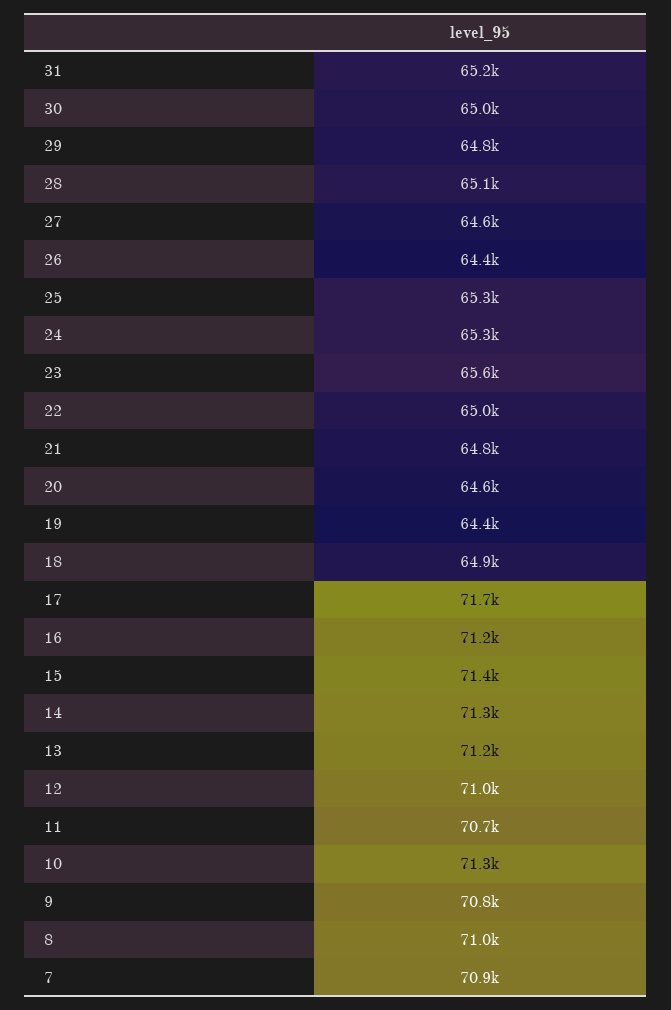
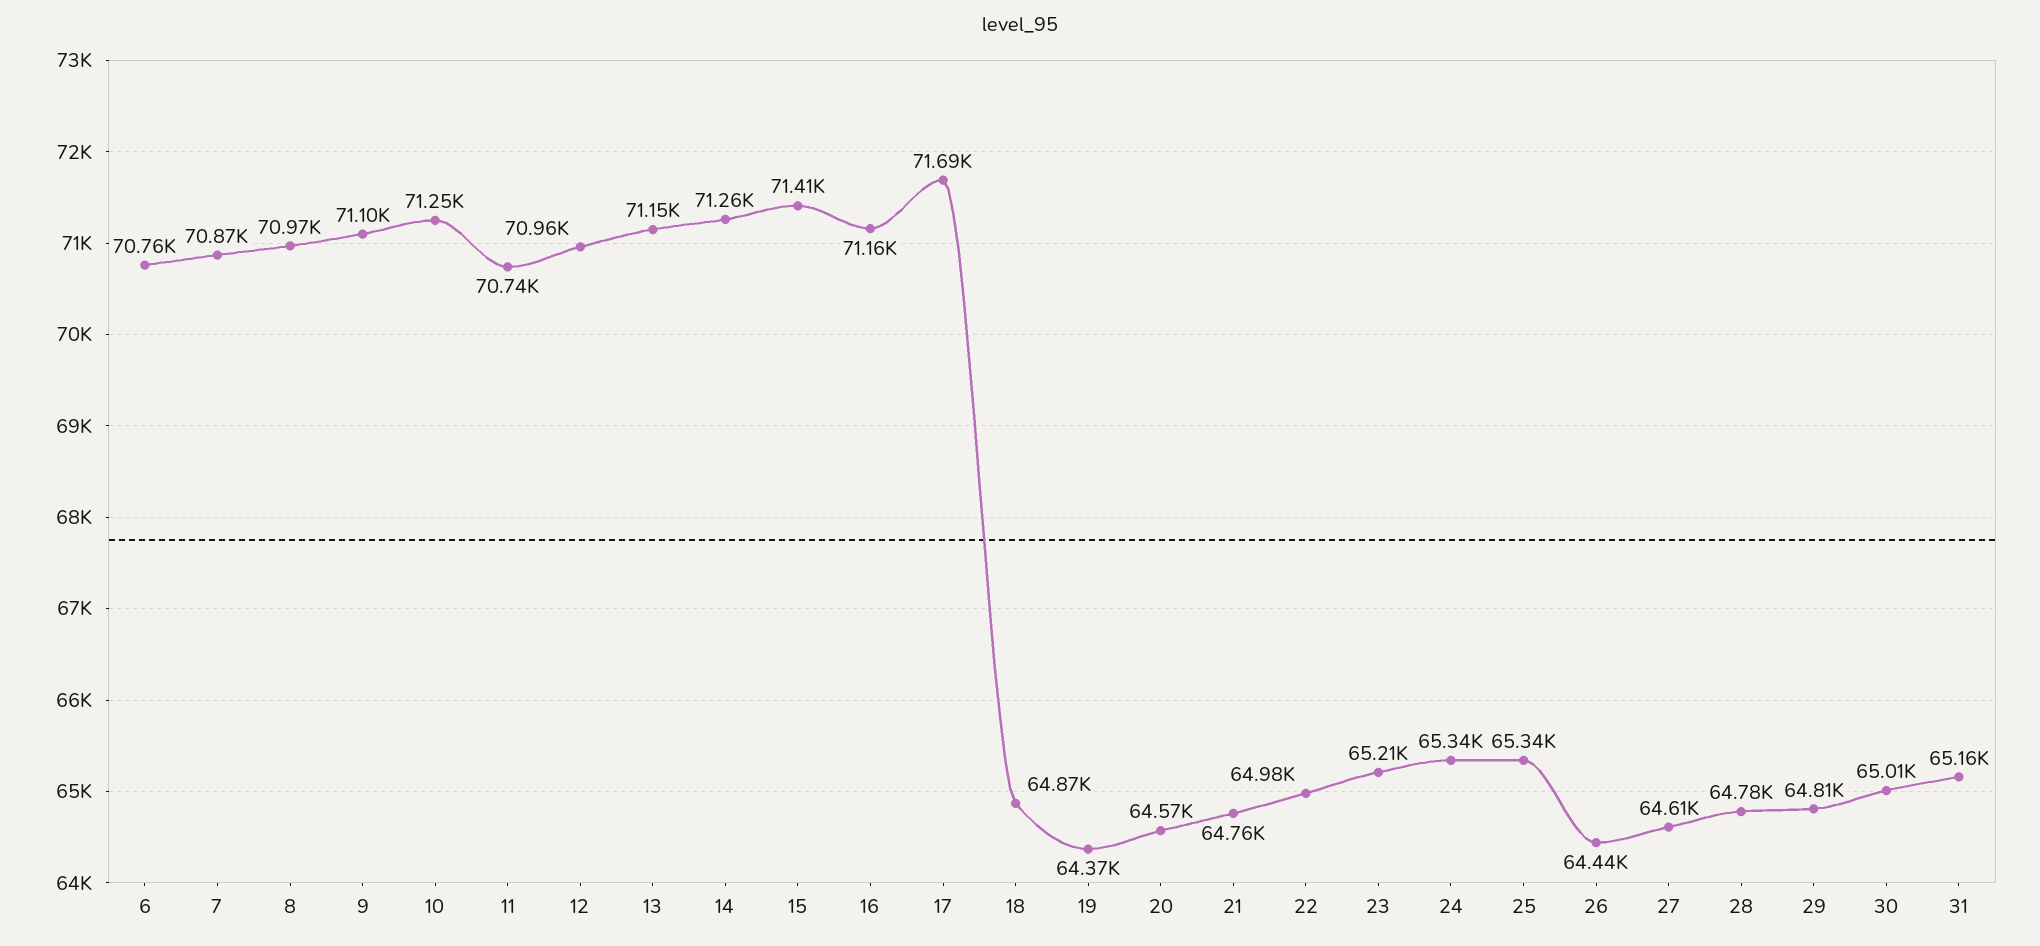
  {
    "31": 65160,
    "30": 65010,
    "29": 64810,
-   "28": 65100,
+   "28": 64780,
    "27": 64610,
    "26": 64440,
    "25": 65340,
    "24": 65340,
-   "23": 65600,
+   "23": 65210,
    "22": 64980,
    "21": 64760,
    "20": 64570,
    "19": 64370,
    "18": 64870,
    "17": 71690,
    "16": 71160,
    "15": 71410,
    "14": 71260,
    "13": 71150,
    "12": 70960,
    "11": 70740,
    "10": 71250,
-   "9": 70800,
+   "9": 71100,
    "8": 70970,
-   "7": 70870
+   "7": 70870,
+   "6": 70760
  }

